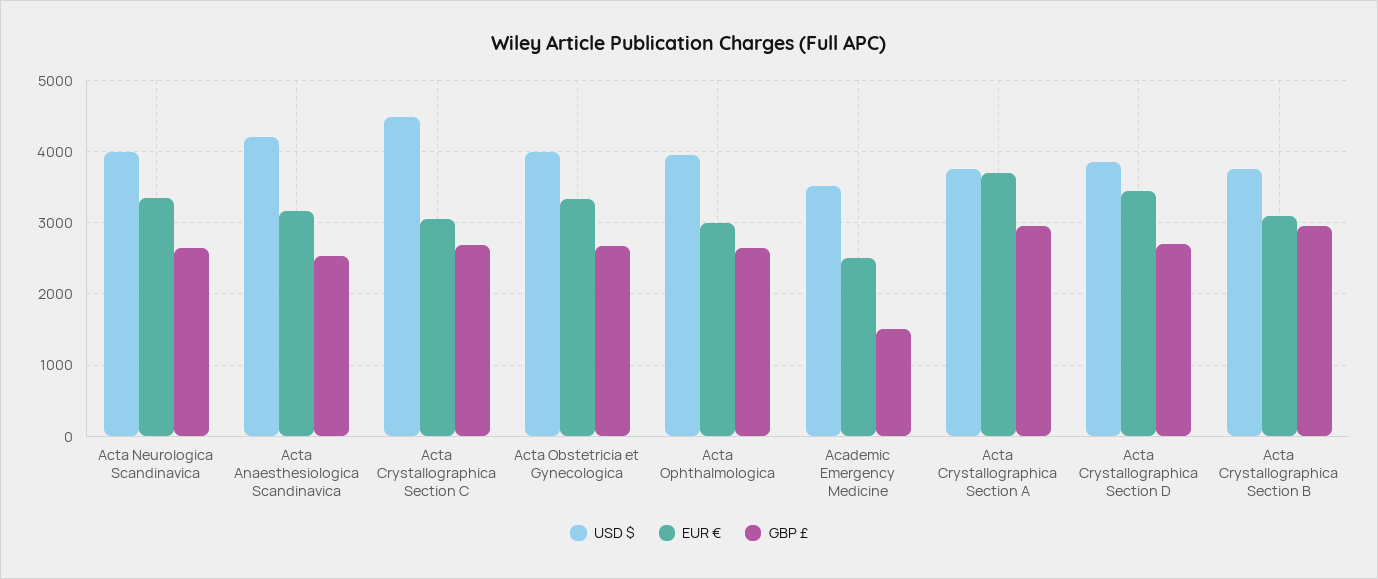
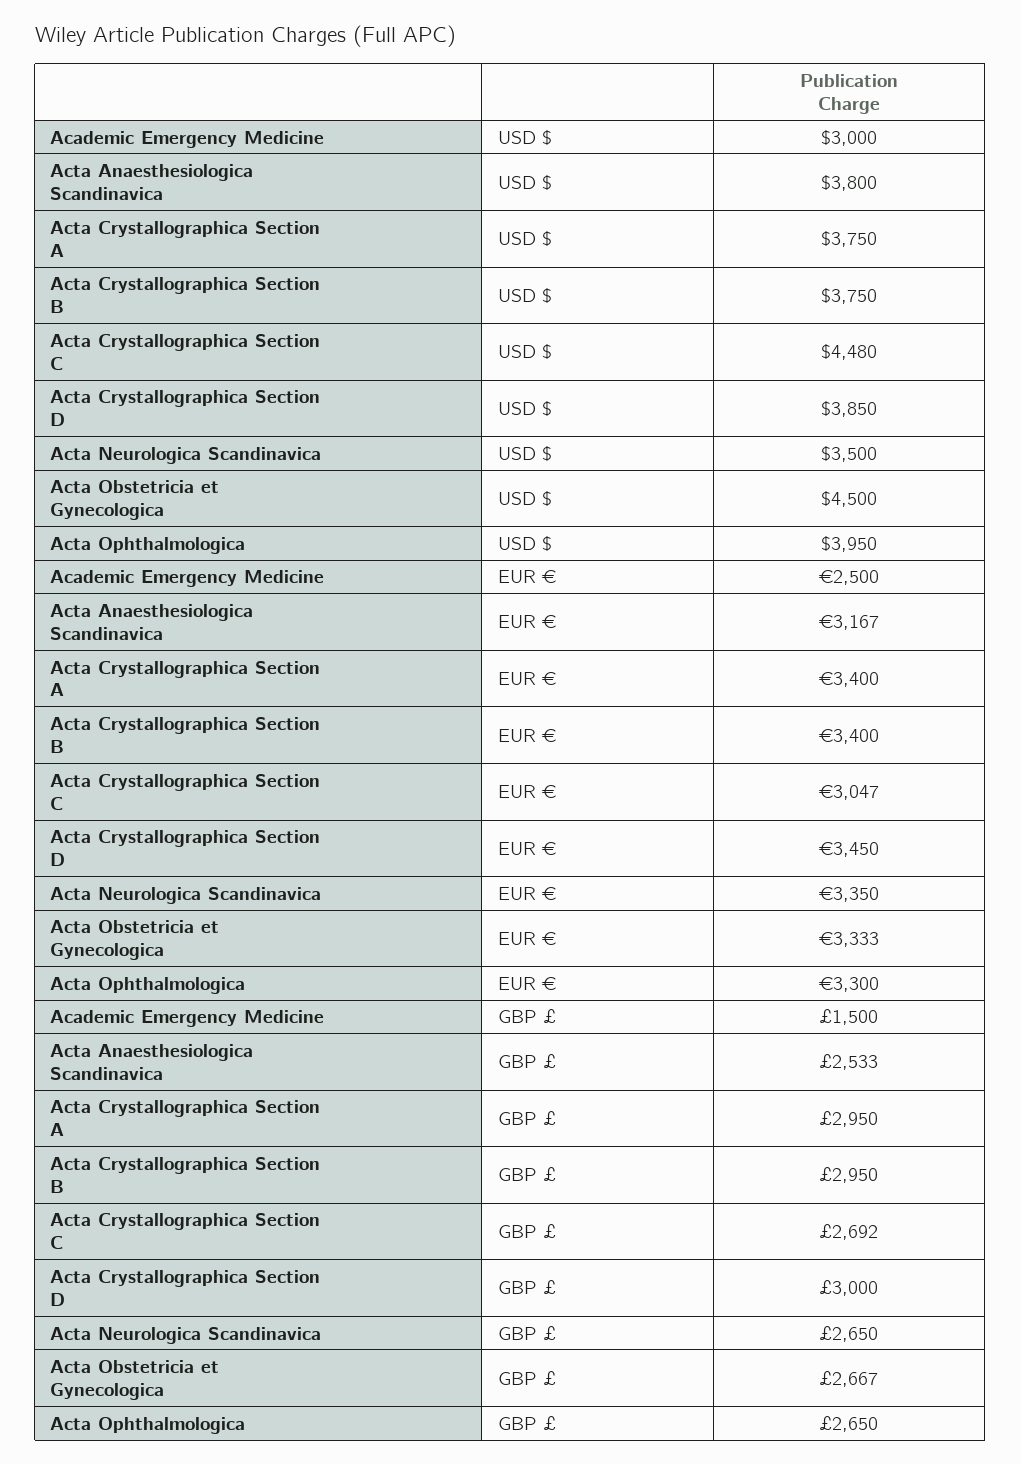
  {
    "USD $": {
-     "Acta Neurologica Scandinavica": 4000,
+     "Acta Neurologica Scandinavica": 3500,
-     "Acta Anaesthesiologica Scandinavica": 4200,
+     "Acta Anaesthesiologica Scandinavica": 3800,
      "Acta Crystallographica Section C": 4480,
-     "Acta Obstetricia et Gynecologica": 4000,
+     "Acta Obstetricia et Gynecologica": 4500,
      "Acta Ophthalmologica": 3950,
-     "Academic Emergency Medicine": 3500,
+     "Academic Emergency Medicine": 3000,
      "Acta Crystallographica Section A": 3750,
      "Acta Crystallographica Section D": 3850,
      "Acta Crystallographica Section B": 3750
    },
    "EUR €": {
      "Acta Neurologica Scandinavica": 3350,
      "Acta Anaesthesiologica Scandinavica": 3167,
      "Acta Crystallographica Section C": 3047,
      "Acta Obstetricia et Gynecologica": 3333,
-     "Acta Ophthalmologica": 3000,
+     "Acta Ophthalmologica": 3300,
      "Academic Emergency Medicine": 2500,
-     "Acta Crystallographica Section A": 3700,
+     "Acta Crystallographica Section A": 3400,
      "Acta Crystallographica Section D": 3450,
-     "Acta Crystallographica Section B": 3100
+     "Acta Crystallographica Section B": 3400
    },
    "GBP £": {
      "Acta Neurologica Scandinavica": 2650,
      "Acta Anaesthesiologica Scandinavica": 2533,
      "Acta Crystallographica Section C": 2692,
      "Acta Obstetricia et Gynecologica": 2667,
      "Acta Ophthalmologica": 2650,
      "Academic Emergency Medicine": 1500,
      "Acta Crystallographica Section A": 2950,
-     "Acta Crystallographica Section D": 2700,
+     "Acta Crystallographica Section D": 3000,
      "Acta Crystallographica Section B": 2950
    }
  }

